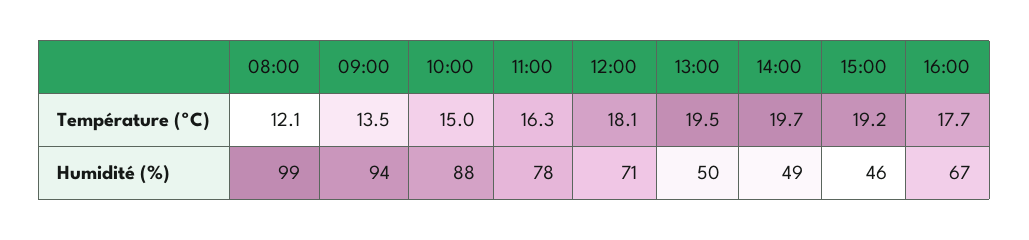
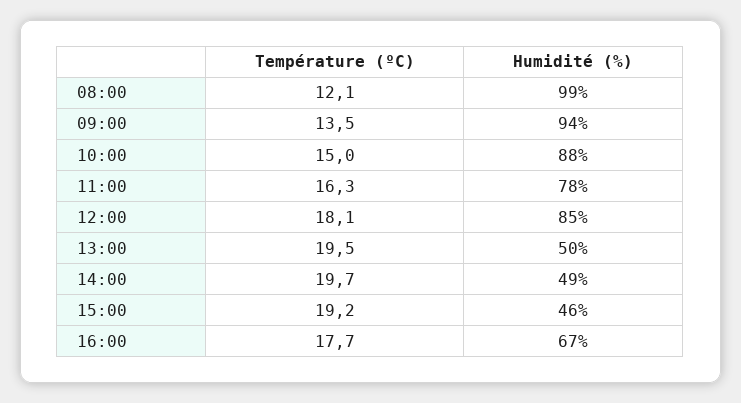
  {
    "08:00": {
      "Température (ºC)": 12.1,
      "Humidité (%)": 99
    },
    "09:00": {
      "Température (ºC)": 13.5,
      "Humidité (%)": 94
    },
    "10:00": {
      "Température (ºC)": 15,
      "Humidité (%)": 88
    },
    "11:00": {
      "Température (ºC)": 16.3,
      "Humidité (%)": 78
    },
    "12:00": {
      "Température (ºC)": 18.1,
-     "Humidité (%)": 71
+     "Humidité (%)": 85
    },
    "13:00": {
      "Température (ºC)": 19.5,
      "Humidité (%)": 50
    },
    "14:00": {
      "Température (ºC)": 19.7,
      "Humidité (%)": 49
    },
    "15:00": {
      "Température (ºC)": 19.2,
      "Humidité (%)": 46
    },
    "16:00": {
      "Température (ºC)": 17.7,
      "Humidité (%)": 67
    }
  }

